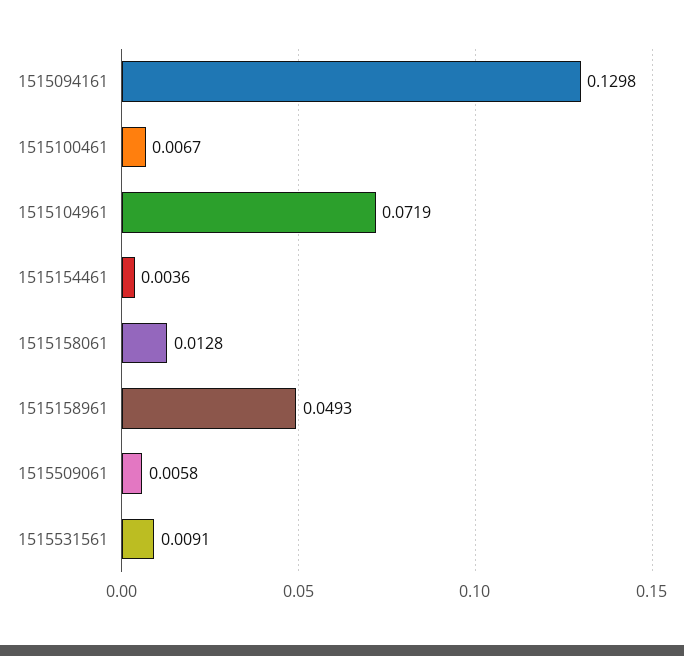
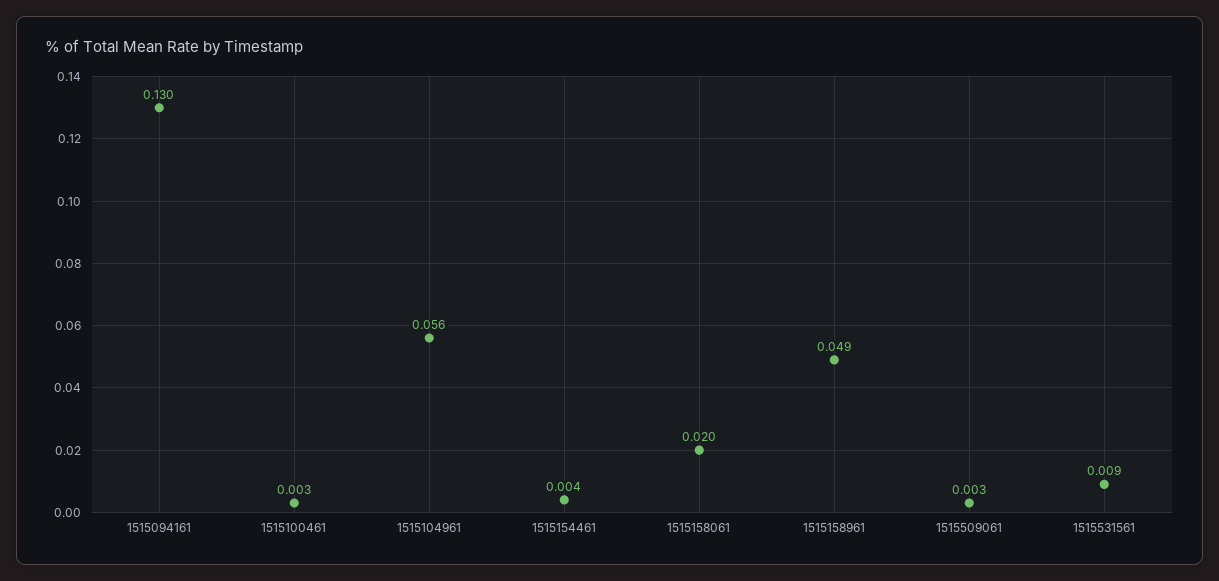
  {
    "1515094161": 0.1298,
-   "1515100461": 0.0067,
+   "1515100461": 0.003,
-   "1515104961": 0.0719,
+   "1515104961": 0.056,
    "1515154461": 0.0036,
-   "1515158061": 0.0128,
+   "1515158061": 0.02,
    "1515158961": 0.0493,
-   "1515509061": 0.0058,
+   "1515509061": 0.003,
    "1515531561": 0.0091
  }

